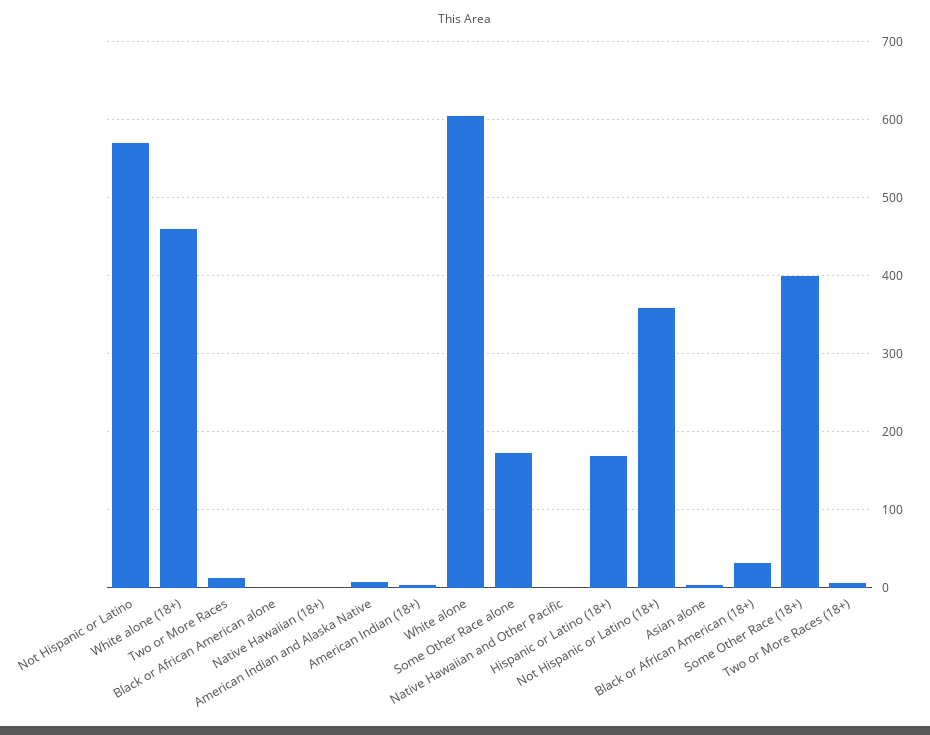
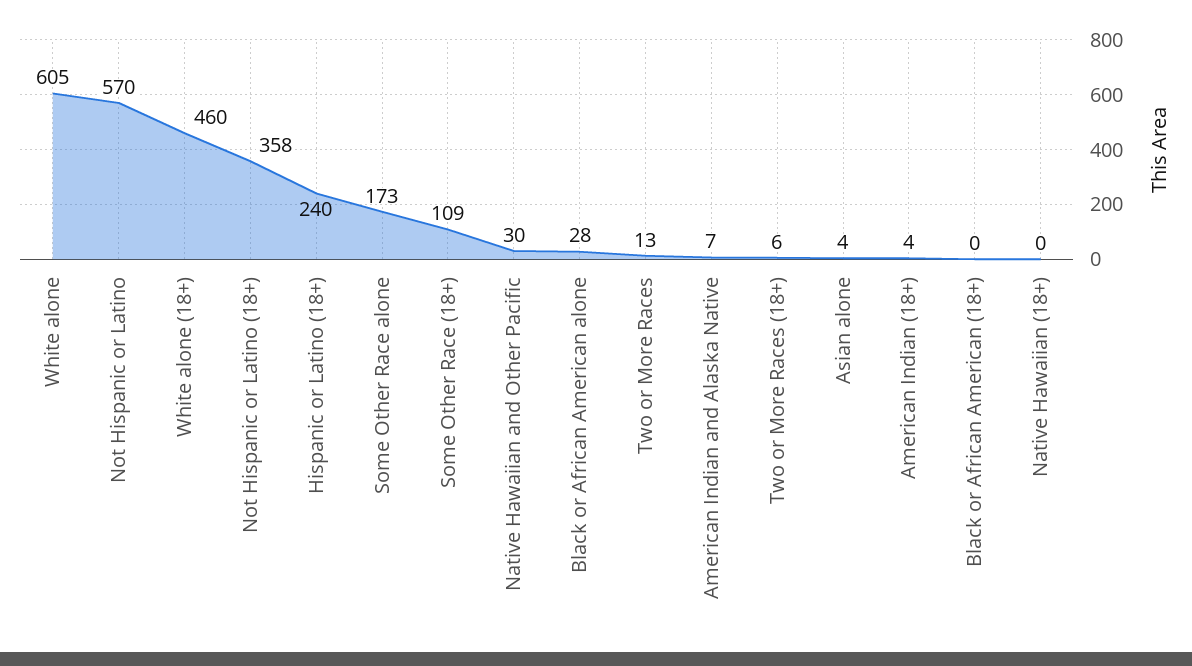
  {
    "Not Hispanic or Latino": 570,
    "White alone (18+)": 460,
    "Two or More Races": 13,
-   "Black or African American alone": 0,
+   "Black or African American alone": 28,
    "Native Hawaiian (18+)": 0,
    "American Indian and Alaska Native": 7,
    "American Indian (18+)": 4,
    "White alone": 605,
    "Some Other Race alone": 173,
-   "Native Hawaiian and Other Pacific": 0,
+   "Native Hawaiian and Other Pacific": 30,
-   "Hispanic or Latino (18+)": 170,
+   "Hispanic or Latino (18+)": 240,
    "Not Hispanic or Latino (18+)": 358,
    "Asian alone": 4,
-   "Black or African American (18+)": 30,
+   "Black or African American (18+)": 0,
-   "Some Other Race (18+)": 400,
+   "Some Other Race (18+)": 109,
    "Two or More Races (18+)": 6
  }

